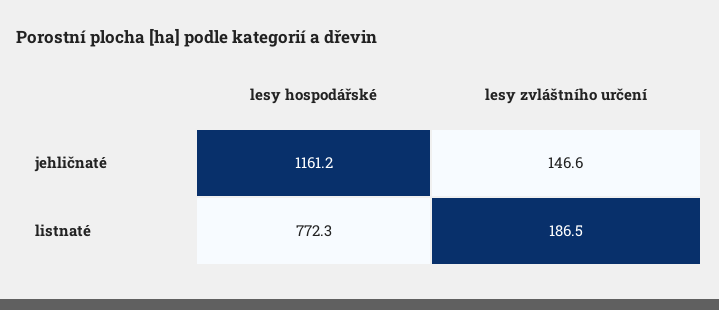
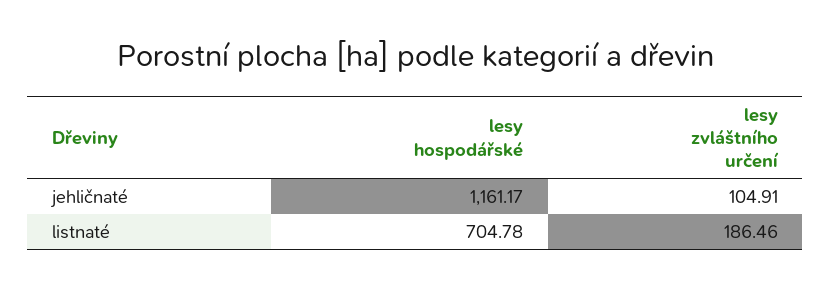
  {
    "lesy hospodářské": {
      "jehličnaté": 1161.17,
-     "listnaté": 772.3
+     "listnaté": 704.78
    },
    "lesy zvláštního určení": {
-     "jehličnaté": 146.6,
+     "jehličnaté": 104.91,
      "listnaté": 186.46
    }
  }

